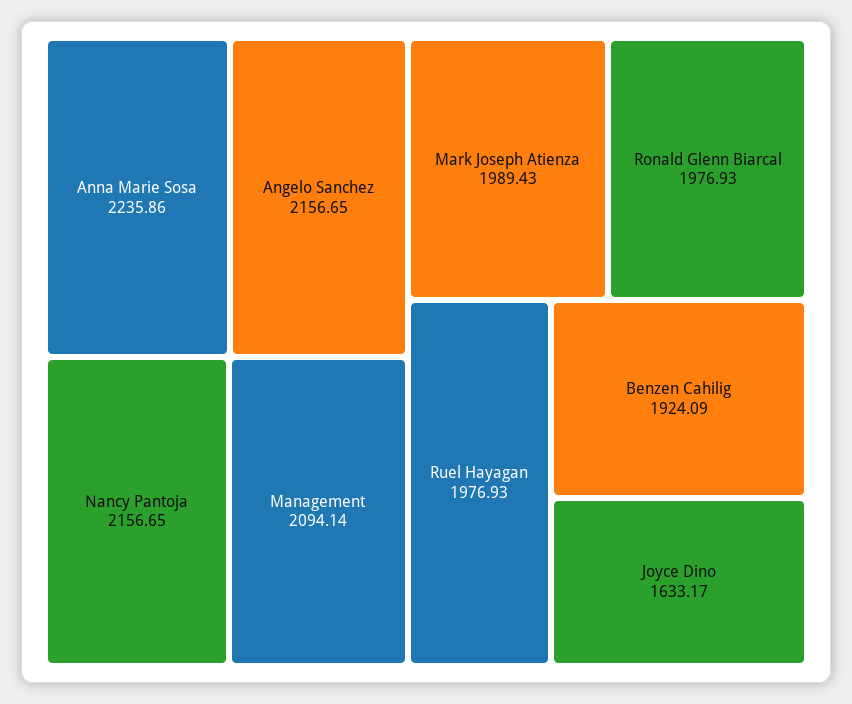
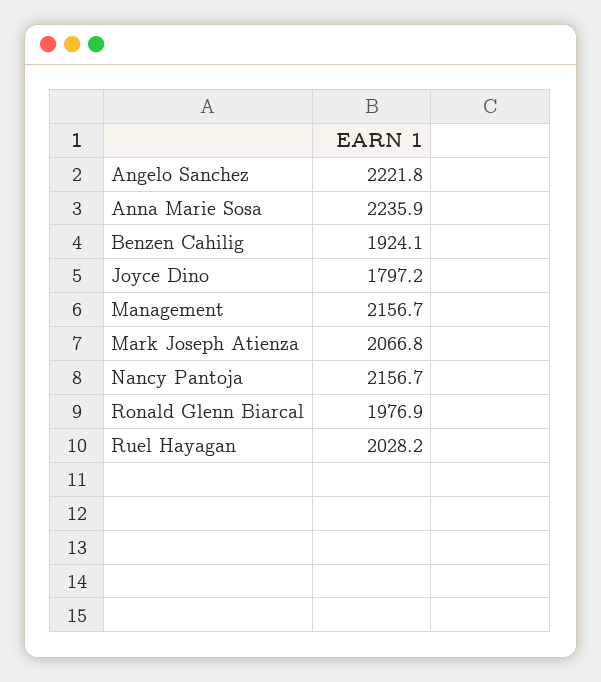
  {
    "Anna Marie Sosa": 2235.86,
-   "Angelo Sanchez": 2156.65,
+   "Angelo Sanchez": 2221.8,
    "Nancy Pantoja": 2156.65,
-   "Management": 2094.14,
+   "Management": 2156.7,
-   "Mark Joseph Atienza": 1989.43,
+   "Mark Joseph Atienza": 2066.8,
    "Ronald Glenn Biarcal": 1976.93,
-   "Ruel Hayagan": 1976.93,
+   "Ruel Hayagan": 2028.2,
    "Benzen Cahilig": 1924.09,
-   "Joyce Dino": 1633.17
+   "Joyce Dino": 1797.2
  }

